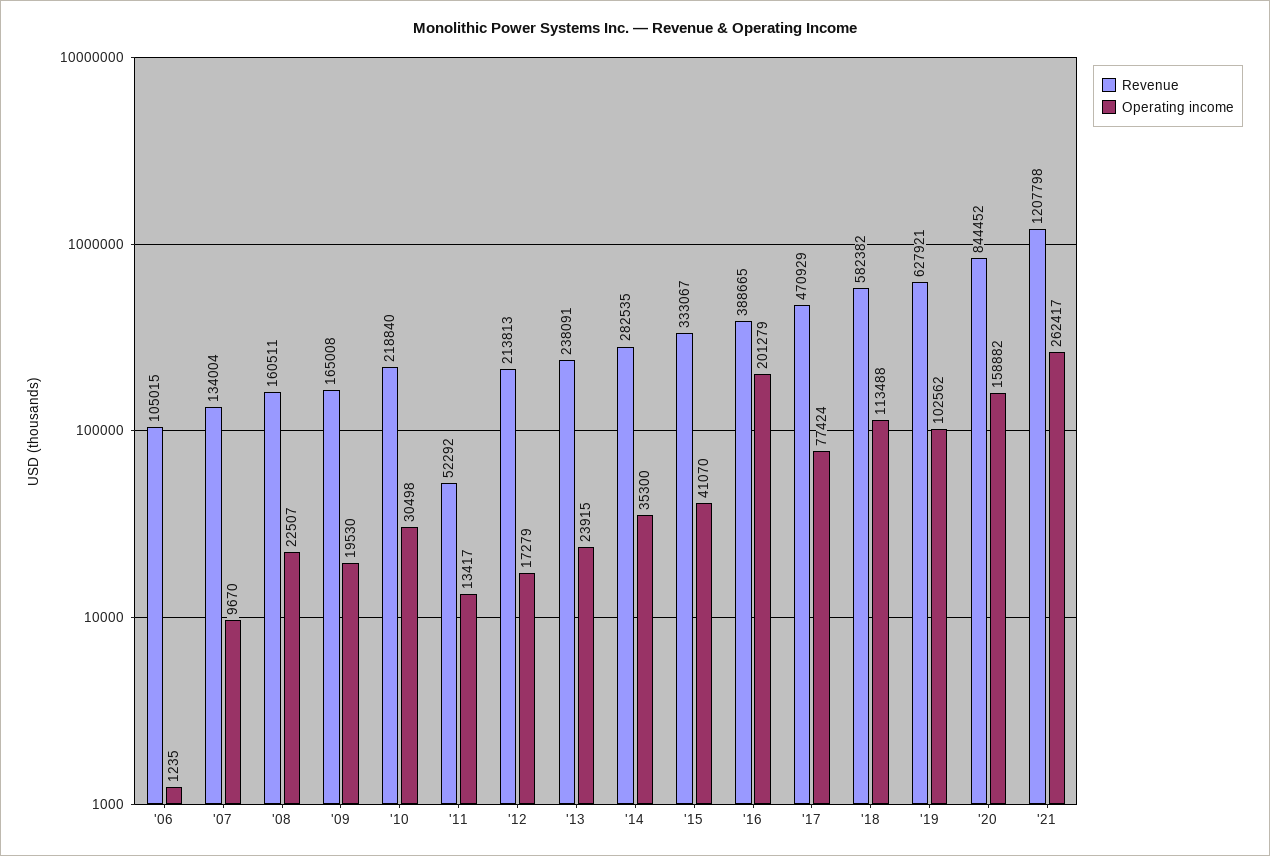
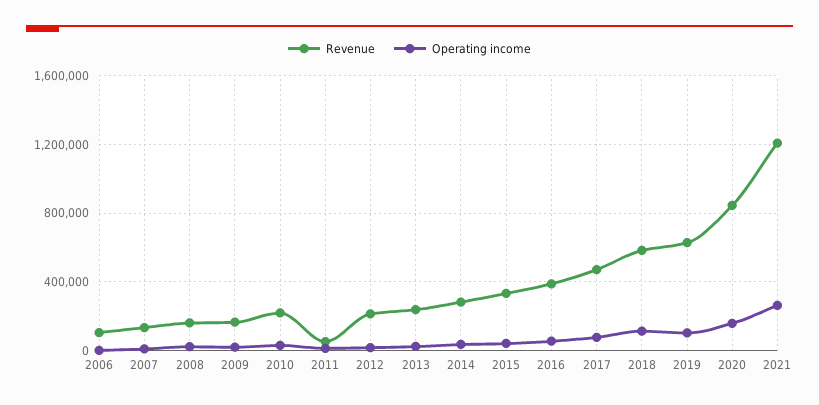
  {
    "Revenue": {
      "'06": 105015,
      "'07": 134004,
      "'08": 160511,
      "'09": 165008,
      "'10": 218840,
      "'11": 52292,
      "'12": 213813,
      "'13": 238091,
      "'14": 282535,
      "'15": 333067,
      "'16": 388665,
      "'17": 470929,
      "'18": 582382,
      "'19": 627921,
      "'20": 844452,
      "'21": 1207798
    },
    "Operating income": {
      "'06": 1235,
      "'07": 9670,
      "'08": 22507,
      "'09": 19530,
      "'10": 30498,
      "'11": 13417,
      "'12": 17279,
      "'13": 23915,
      "'14": 35300,
      "'15": 41070,
-     "'16": 201279,
+     "'16": 50000,
      "'17": 77424,
      "'18": 113488,
      "'19": 102562,
      "'20": 158882,
      "'21": 262417
    }
  }

